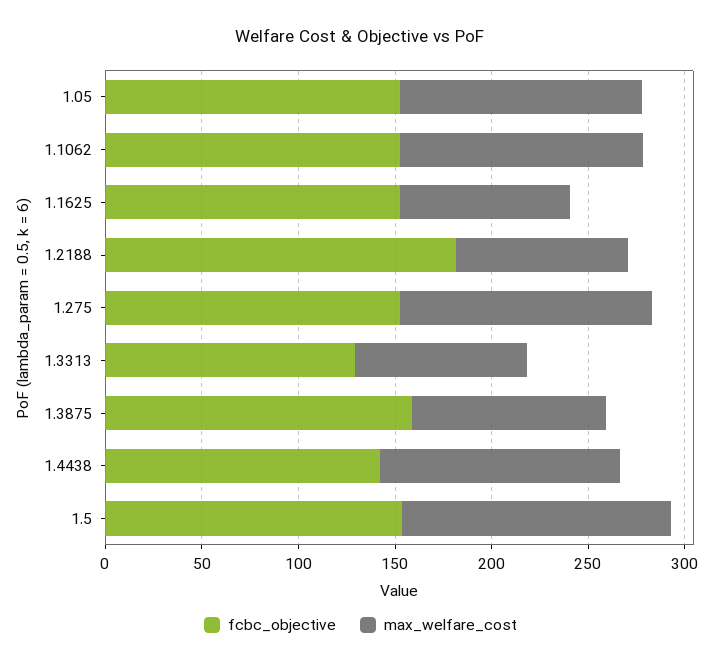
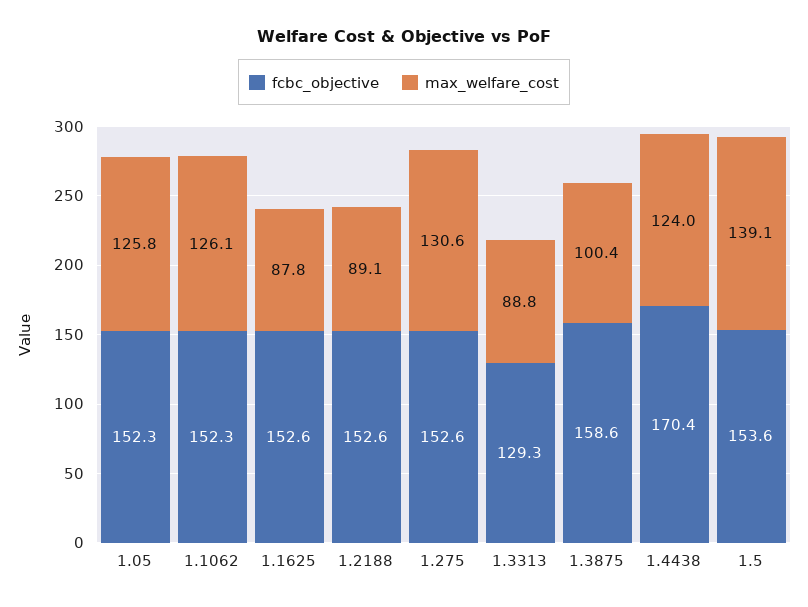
  {
    "fcbc_objective": {
      "1.05": 152.3,
      "1.1062": 152.3,
      "1.1625": 152.6,
-     "1.2188": 180,
+     "1.2188": 152.6,
      "1.275": 152.6,
      "1.3313": 129.3,
      "1.3875": 158.6,
-     "1.4438": 140,
+     "1.4438": 170.4,
      "1.5": 153.6
    },
    "max_welfare_cost": {
      "1.05": 125.8,
      "1.1062": 126.1,
      "1.1625": 87.8,
      "1.2188": 89.1,
      "1.275": 130.6,
      "1.3313": 88.8,
      "1.3875": 100.4,
      "1.4438": 124,
      "1.5": 139.1
    }
  }

